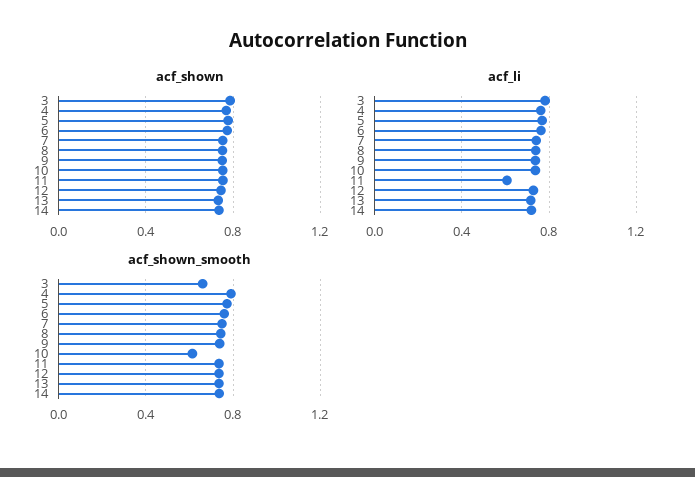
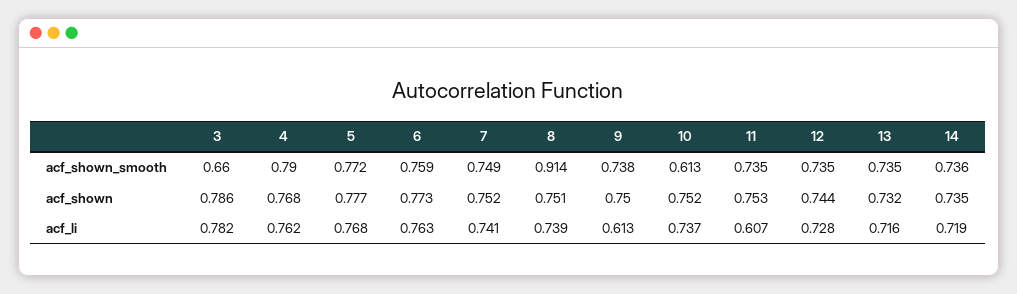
  {
    "acf_shown": {
      "3": 0.786,
      "4": 0.768,
      "5": 0.777,
      "6": 0.773,
      "7": 0.752,
      "8": 0.751,
      "9": 0.75,
      "10": 0.752,
      "11": 0.753,
      "12": 0.744,
      "13": 0.732,
      "14": 0.735
    },
    "acf_li": {
      "3": 0.782,
      "4": 0.762,
      "5": 0.768,
      "6": 0.763,
      "7": 0.741,
      "8": 0.739,
-     "9": 0.75,
+     "9": 0.613,
      "10": 0.737,
      "11": 0.607,
      "12": 0.728,
      "13": 0.716,
      "14": 0.719
    },
    "acf_shown_smooth": {
      "3": 0.66,
      "4": 0.79,
      "5": 0.772,
      "6": 0.759,
      "7": 0.749,
-     "8": 0.75,
+     "8": 0.914,
      "9": 0.738,
      "10": 0.613,
      "11": 0.735,
      "12": 0.735,
      "13": 0.735,
      "14": 0.736
    }
  }

